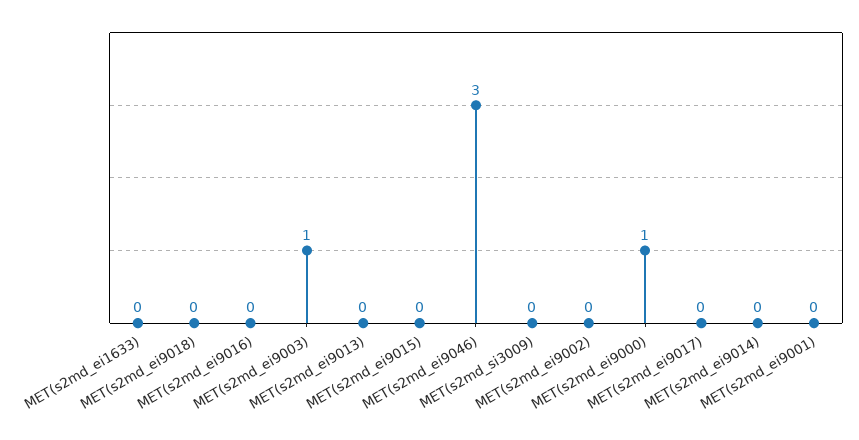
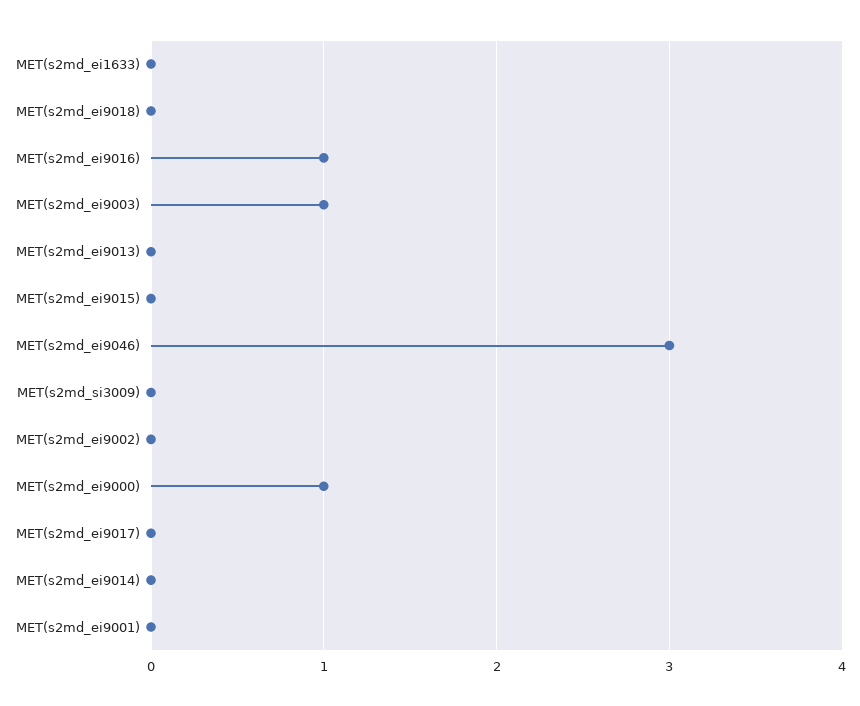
  {
    "MET(s2md_ei1633)": 0,
    "MET(s2md_ei9018)": 0,
-   "MET(s2md_ei9016)": 0,
+   "MET(s2md_ei9016)": 1,
    "MET(s2md_ei9003)": 1,
    "MET(s2md_ei9013)": 0,
    "MET(s2md_ei9015)": 0,
    "MET(s2md_ei9046)": 3,
    "MET(s2md_si3009)": 0,
    "MET(s2md_ei9002)": 0,
    "MET(s2md_ei9000)": 1,
    "MET(s2md_ei9017)": 0,
    "MET(s2md_ei9014)": 0,
    "MET(s2md_ei9001)": 0
  }

